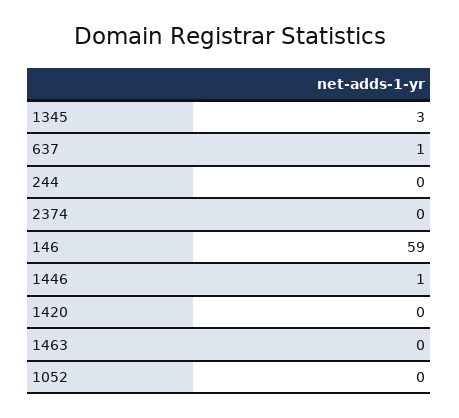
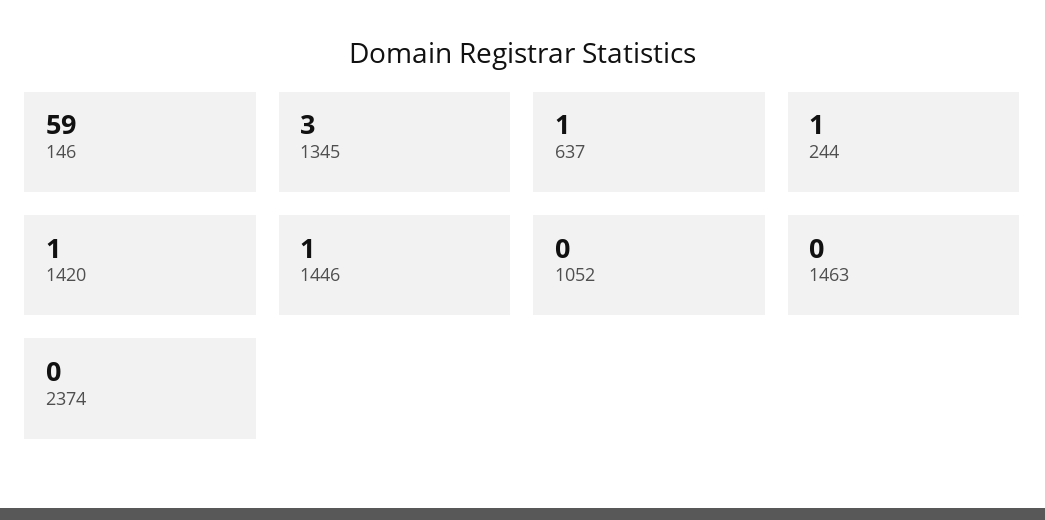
  {
    "1345": 3,
    "637": 1,
-   "244": 0,
+   "244": 1,
    "2374": 0,
    "146": 59,
    "1446": 1,
-   "1420": 0,
+   "1420": 1,
    "1463": 0,
    "1052": 0
  }

